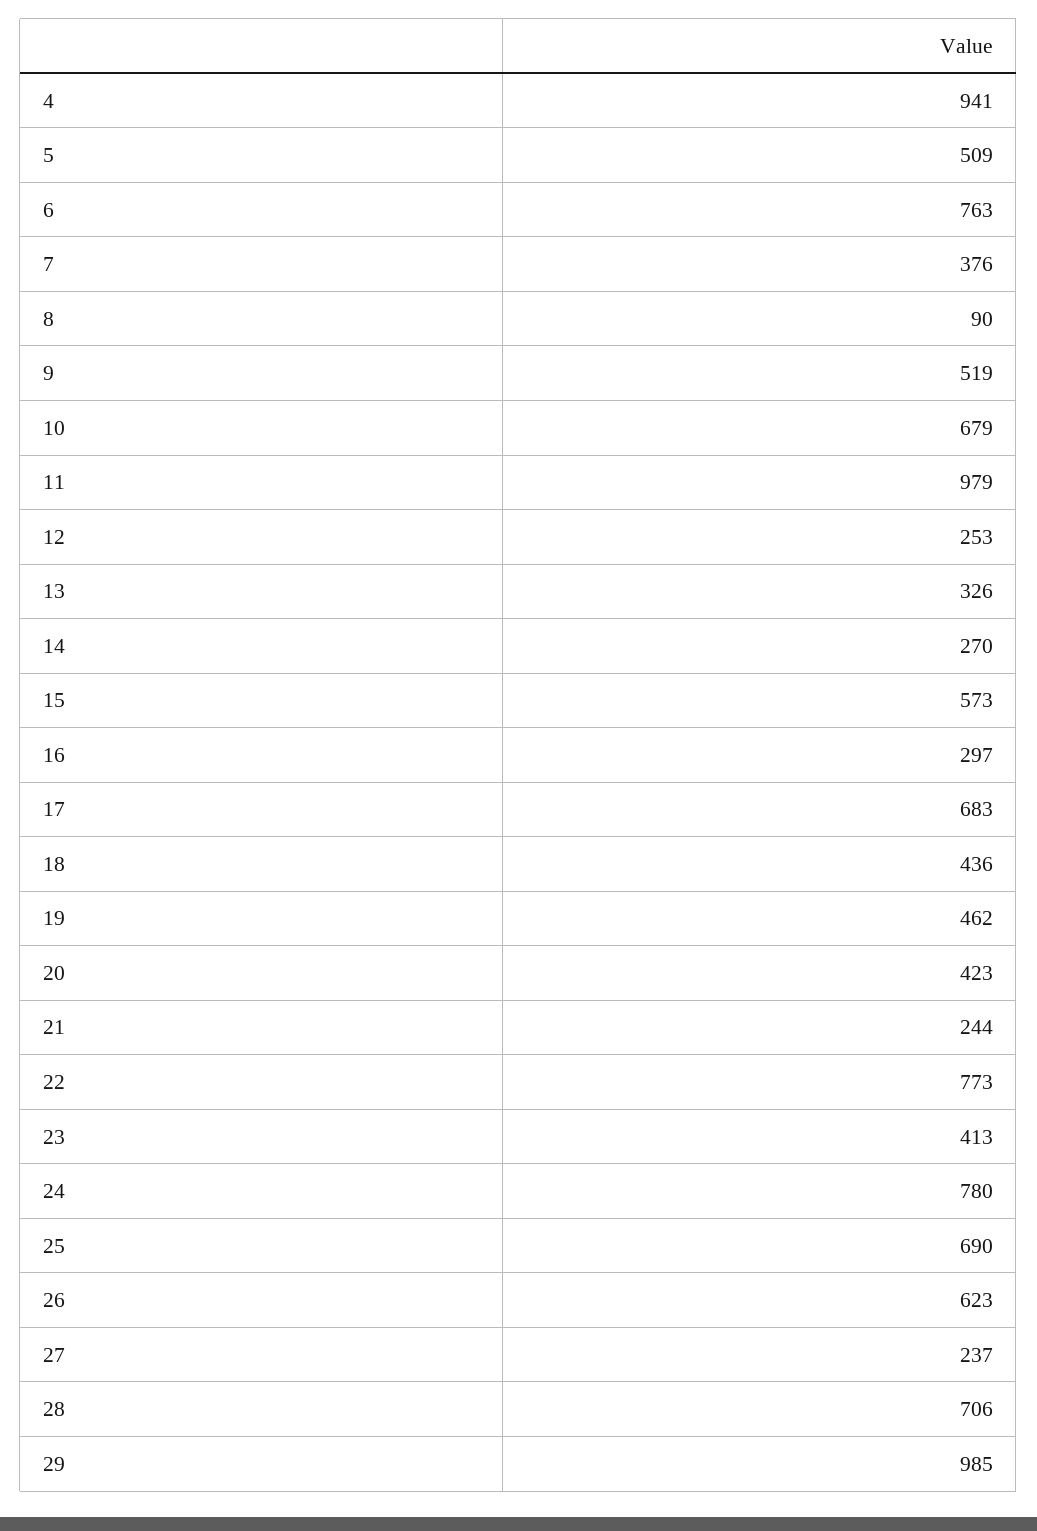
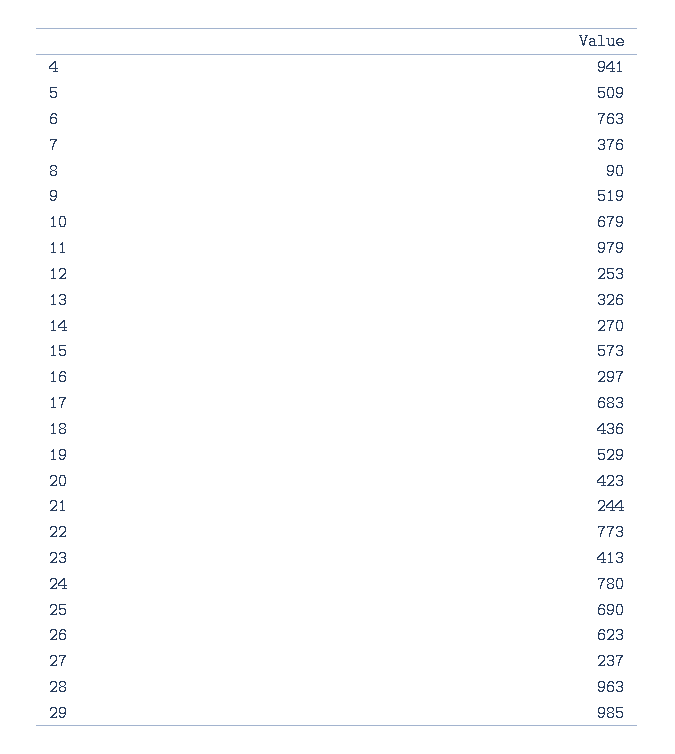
  {
    "4": 941,
    "5": 509,
    "6": 763,
    "7": 376,
    "8": 90,
    "9": 519,
    "10": 679,
    "11": 979,
    "12": 253,
    "13": 326,
    "14": 270,
    "15": 573,
    "16": 297,
    "17": 683,
    "18": 436,
-   "19": 462,
+   "19": 529,
    "20": 423,
    "21": 244,
    "22": 773,
    "23": 413,
    "24": 780,
    "25": 690,
    "26": 623,
    "27": 237,
-   "28": 706,
+   "28": 963,
    "29": 985
  }

